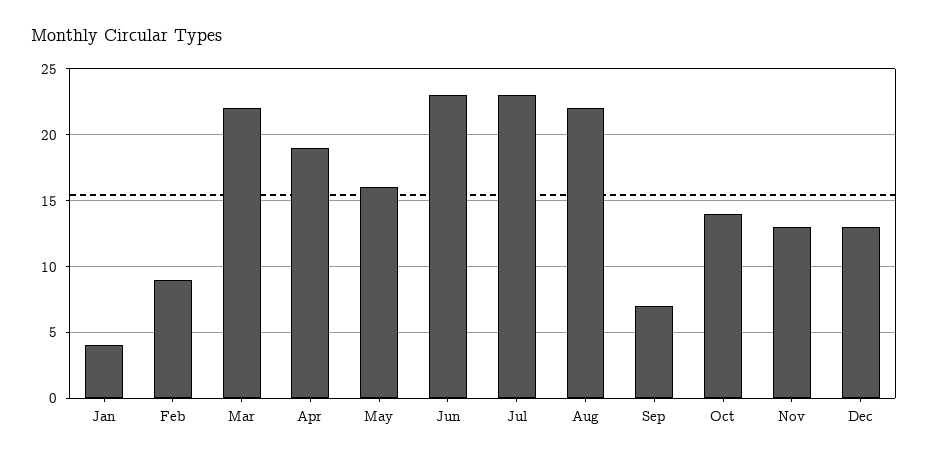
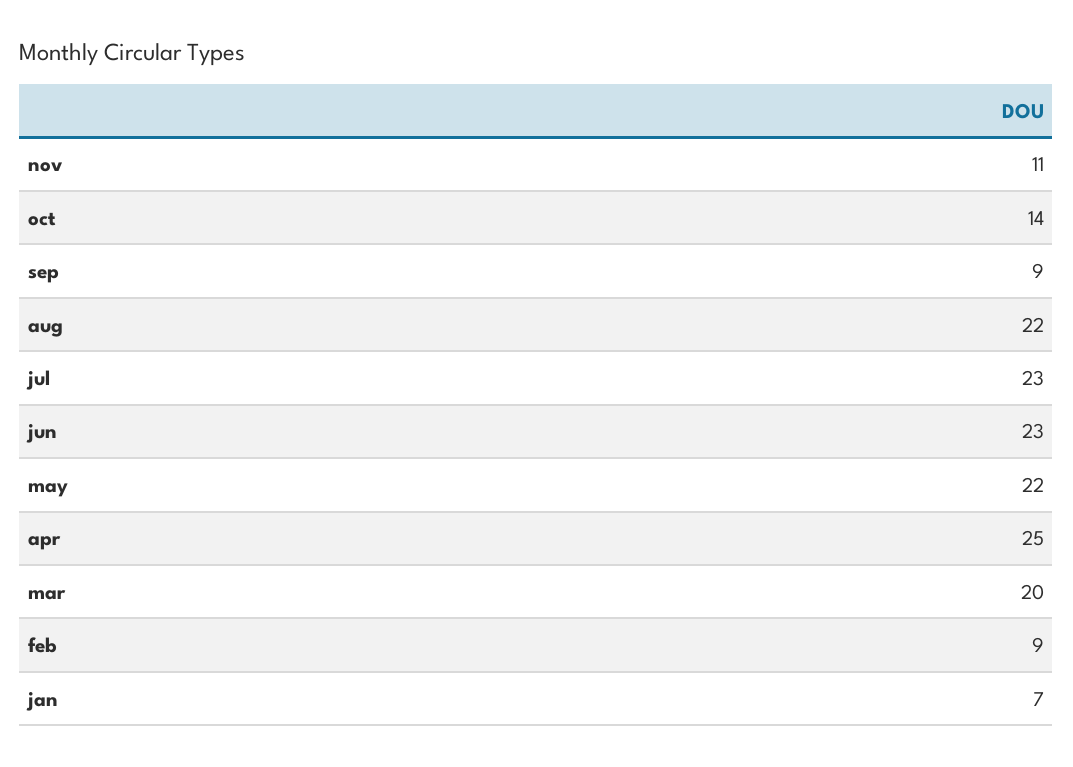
  {
-   "Jan": 4,
+   "Jan": 7,
    "Feb": 9,
-   "Mar": 22,
+   "Mar": 20,
-   "Apr": 19,
+   "Apr": 25,
-   "May": 16,
+   "May": 22,
    "Jun": 23,
    "Jul": 23,
    "Aug": 22,
-   "Sep": 7,
+   "Sep": 9,
    "Oct": 14,
-   "Nov": 13,
+   "Nov": 11
-   "Dec": 13
  }

